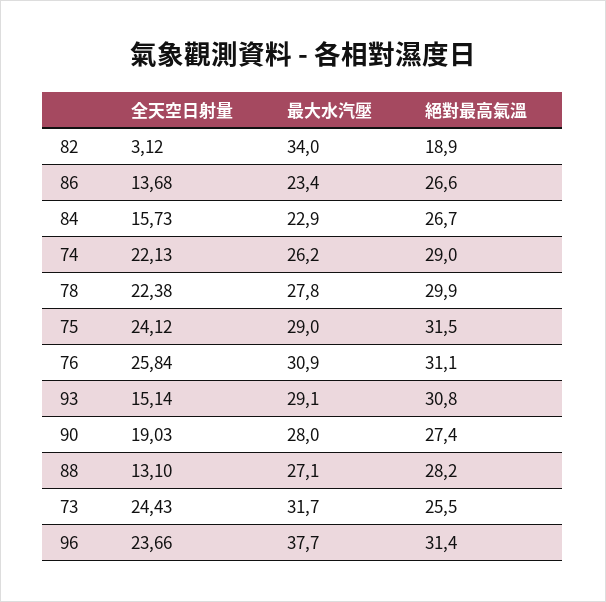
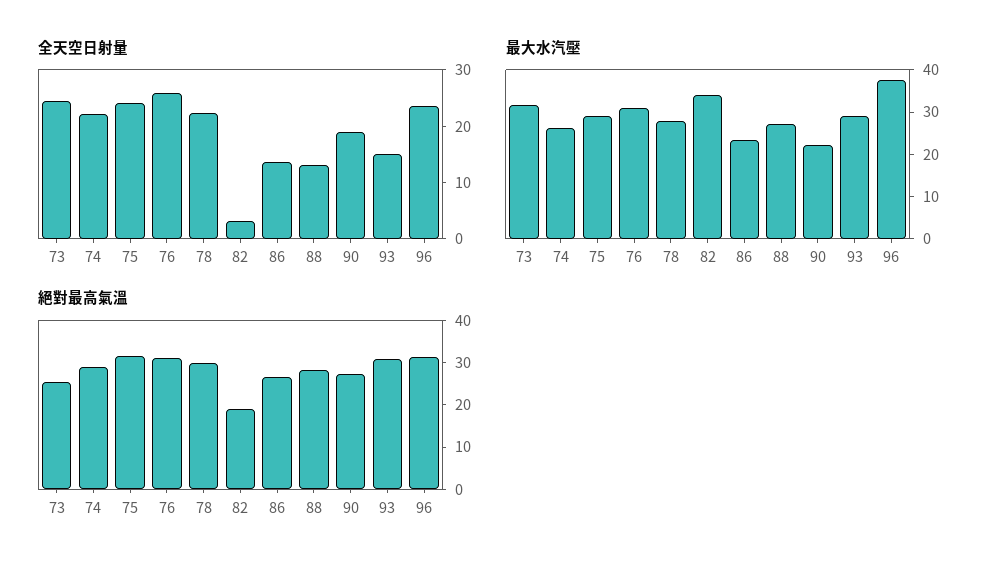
  {
    "全天空日射量": {
      "82": 3.12,
      "86": 13.68,
-     "84": 15.73,
      "74": 22.13,
      "78": 22.38,
      "75": 24.12,
      "76": 25.84,
      "93": 15.14,
      "90": 19.03,
      "88": 13.1,
      "73": 24.43,
      "96": 23.66
    },
    "最大水汽壓": {
      "82": 34,
      "86": 23.4,
-     "84": 22.9,
      "74": 26.2,
      "78": 27.8,
      "75": 29,
      "76": 30.9,
      "93": 29.1,
-     "90": 28,
+     "90": 22,
      "88": 27.1,
      "73": 31.7,
      "96": 37.7
    },
    "絕對最高氣溫": {
      "82": 18.9,
      "86": 26.6,
-     "84": 26.7,
      "74": 29,
      "78": 29.9,
      "75": 31.5,
      "76": 31.1,
      "93": 30.8,
      "90": 27.4,
      "88": 28.2,
      "73": 25.5,
      "96": 31.4
    }
  }

